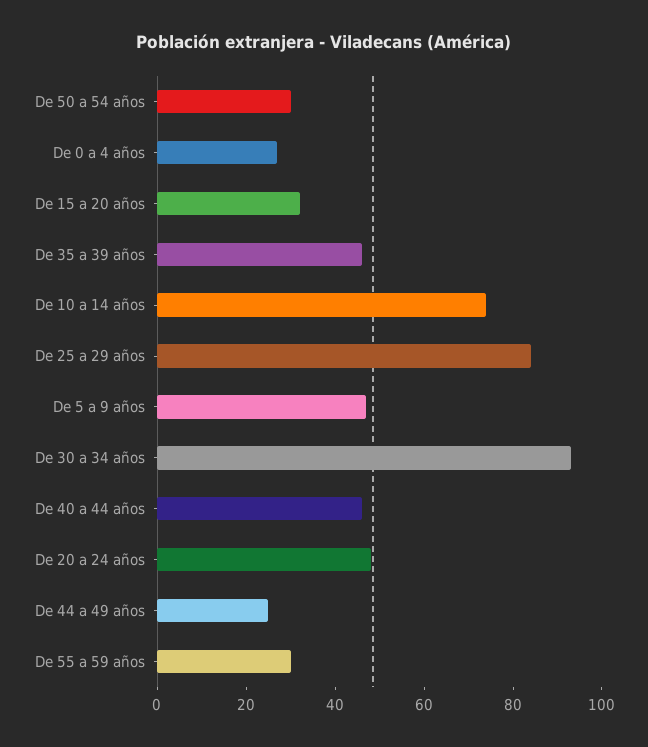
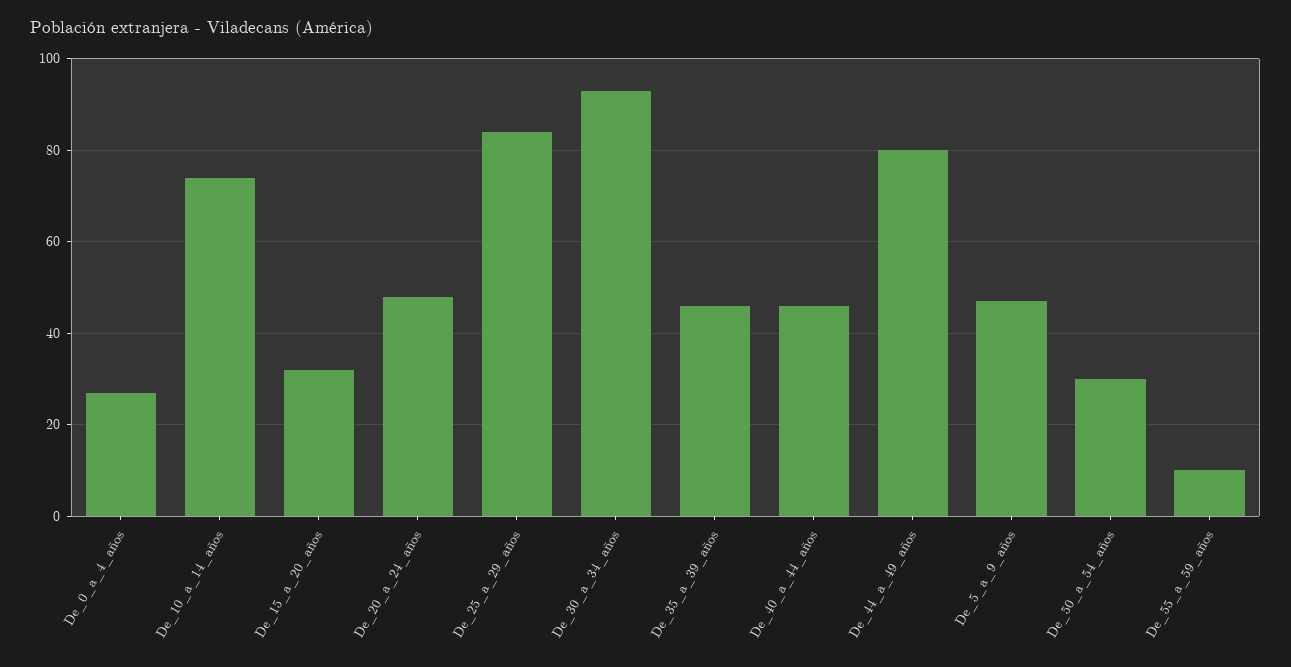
  {
    "De 50 a 54 años": 30,
    "De 0 a 4 años": 25,
    "De 15 a 20 años": 30,
    "De 35 a 39 años": 45,
    "De 10 a 14 años": 75,
    "De 25 a 29 años": 85,
    "De 5 a 9 años": 45,
    "De 30 a 34 años": 95,
    "De 40 a 44 años": 45,
    "De 20 a 24 años": 50,
-   "De 44 a 49 años": 25,
+   "De 44 a 49 años": 80,
-   "De 55 a 59 años": 30
+   "De 55 a 59 años": 10
  }

